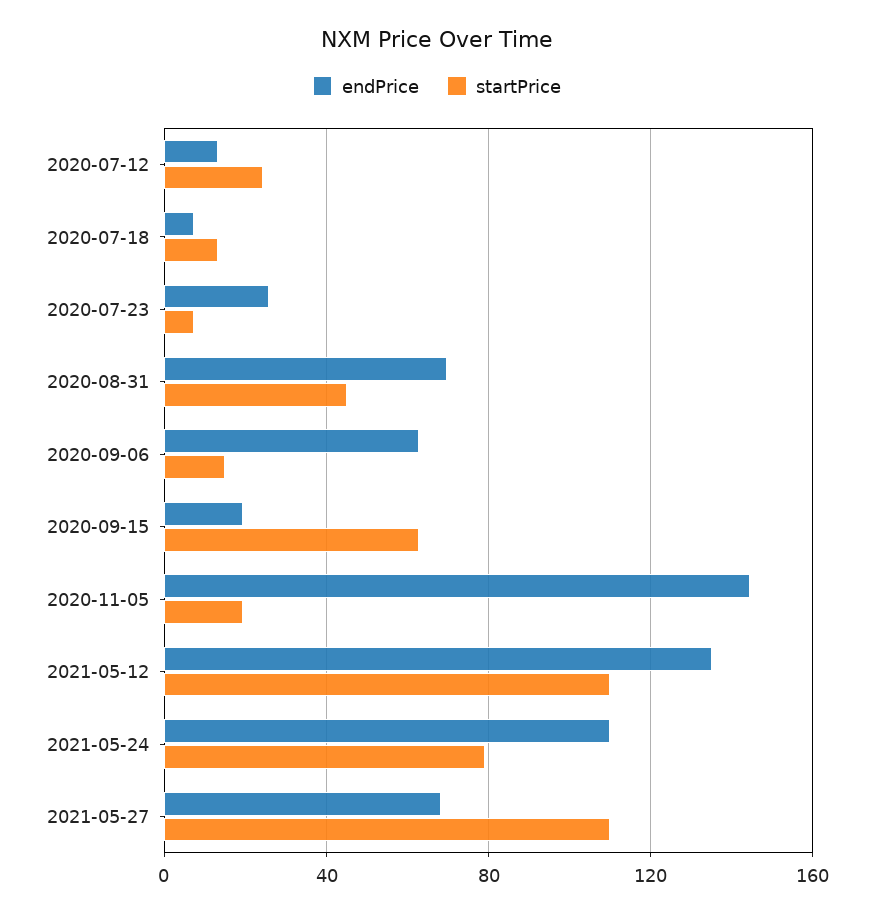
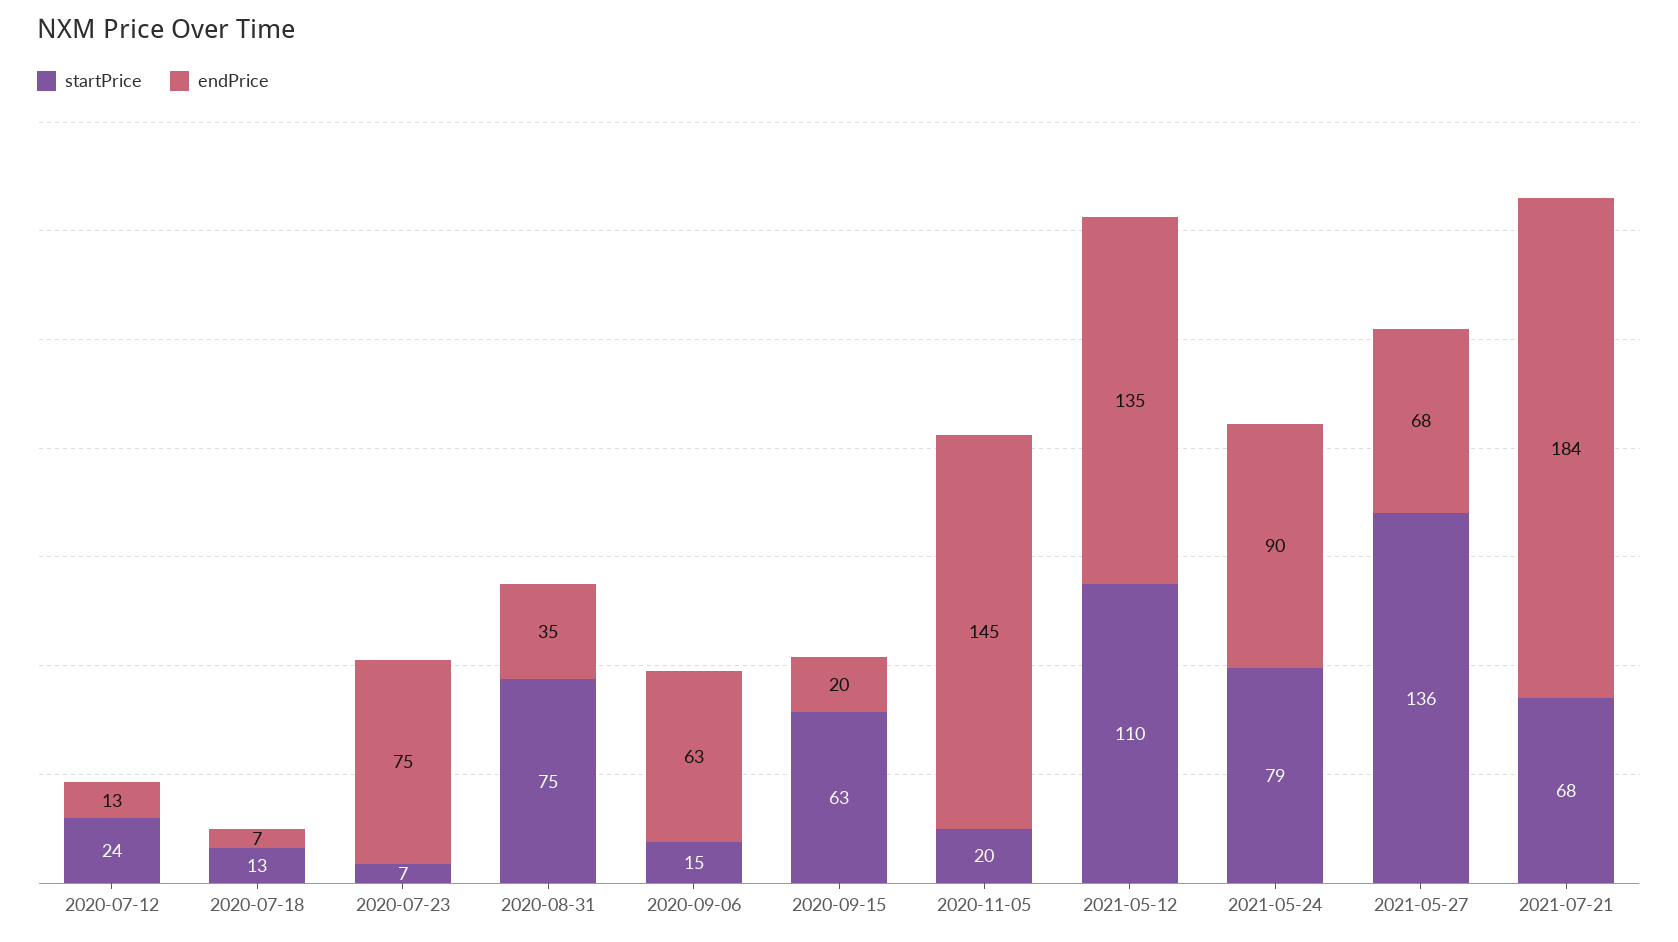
  {
    "endPrice": {
      "2020-07-12": 13,
      "2020-07-18": 7,
-     "2020-07-23": 25,
+     "2020-07-23": 75,
-     "2020-08-31": 70,
+     "2020-08-31": 35,
      "2020-09-06": 63,
      "2020-09-15": 20,
      "2020-11-05": 145,
      "2021-05-12": 135,
-     "2021-05-24": 110,
+     "2021-05-24": 90,
-     "2021-05-27": 68
+     "2021-05-27": 68,
+     "2021-07-21": 184
    },
    "startPrice": {
      "2020-07-12": 24,
      "2020-07-18": 13,
      "2020-07-23": 7,
-     "2020-08-31": 45,
+     "2020-08-31": 75,
      "2020-09-06": 15,
      "2020-09-15": 63,
      "2020-11-05": 20,
      "2021-05-12": 110,
      "2021-05-24": 79,
-     "2021-05-27": 110
+     "2021-05-27": 136,
+     "2021-07-21": 68
    }
  }

